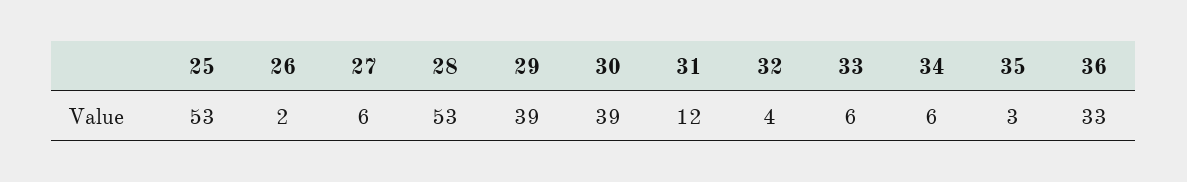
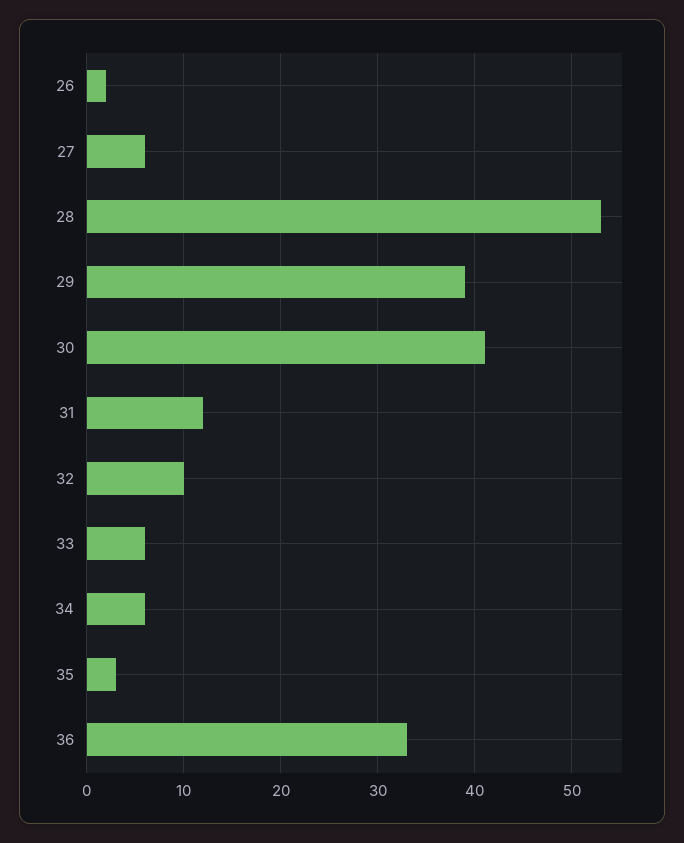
  {
-   "25": 53,
    "26": 2,
    "27": 6,
    "28": 53,
    "29": 39,
-   "30": 39,
+   "30": 41,
    "31": 12,
-   "32": 4,
+   "32": 10,
    "33": 6,
    "34": 6,
    "35": 3,
    "36": 33
  }

